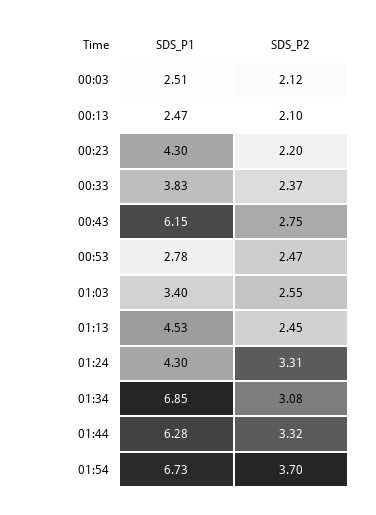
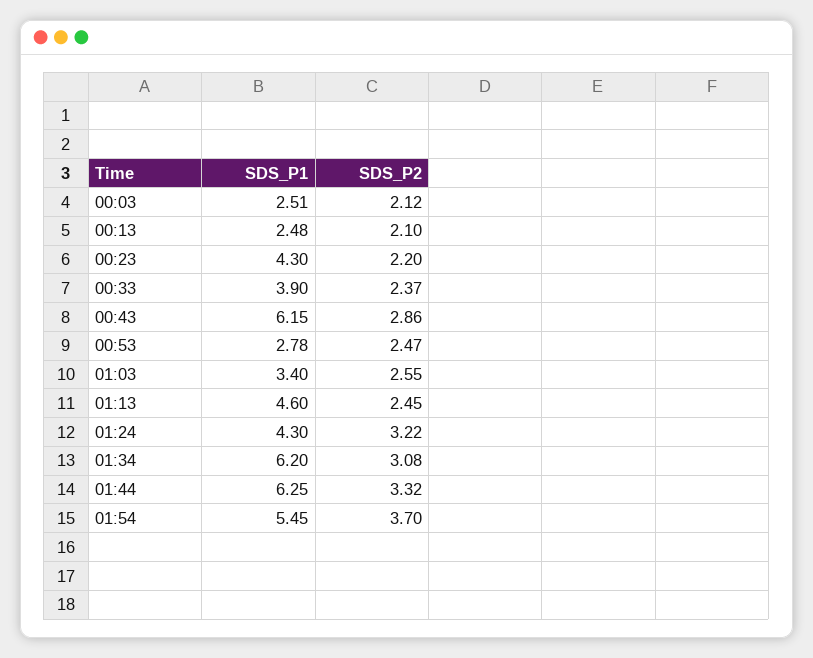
  {
    "SDS_P1": {
      "00:03": 2.51,
-     "00:13": 2.47,
+     "00:13": 2.48,
      "00:23": 4.3,
-     "00:33": 3.83,
+     "00:33": 3.9,
      "00:43": 6.15,
      "00:53": 2.78,
      "01:03": 3.4,
-     "01:13": 4.53,
+     "01:13": 4.6,
      "01:24": 4.3,
-     "01:34": 6.85,
+     "01:34": 6.2,
-     "01:44": 6.28,
+     "01:44": 6.25,
-     "01:54": 6.73
+     "01:54": 5.45
    },
    "SDS_P2": {
      "00:03": 2.12,
      "00:13": 2.1,
      "00:23": 2.2,
      "00:33": 2.37,
-     "00:43": 2.75,
+     "00:43": 2.86,
      "00:53": 2.47,
      "01:03": 2.55,
      "01:13": 2.45,
-     "01:24": 3.31,
+     "01:24": 3.22,
      "01:34": 3.08,
      "01:44": 3.32,
      "01:54": 3.7
    }
  }

